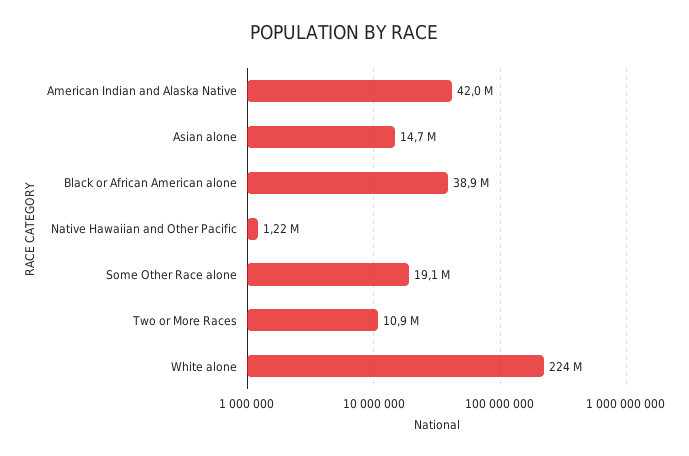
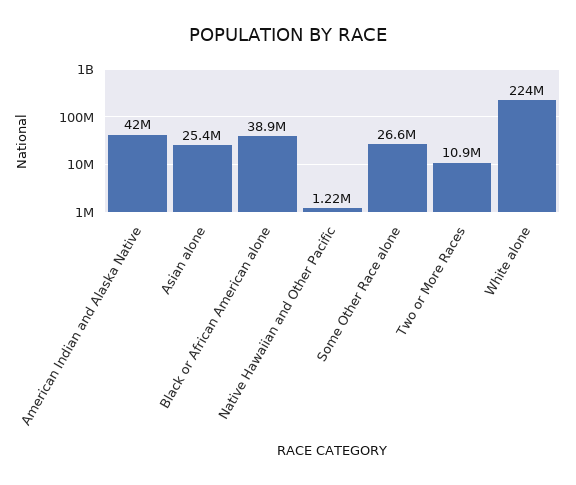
  {
    "American Indian and Alaska Native": 42000000,
-   "Asian alone": 14700000,
+   "Asian alone": 25400000,
    "Black or African American alone": 38900000,
    "Native Hawaiian and Other Pacific": 1220000,
-   "Some Other Race alone": 19100000,
+   "Some Other Race alone": 26600000,
    "Two or More Races": 10900000,
    "White alone": 224000000
  }

